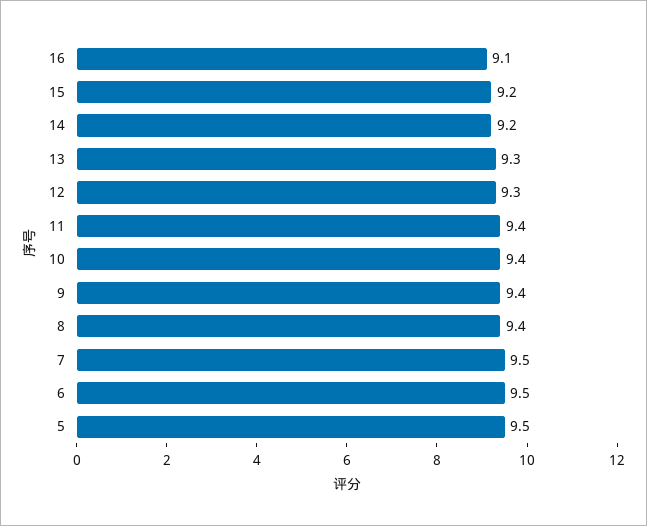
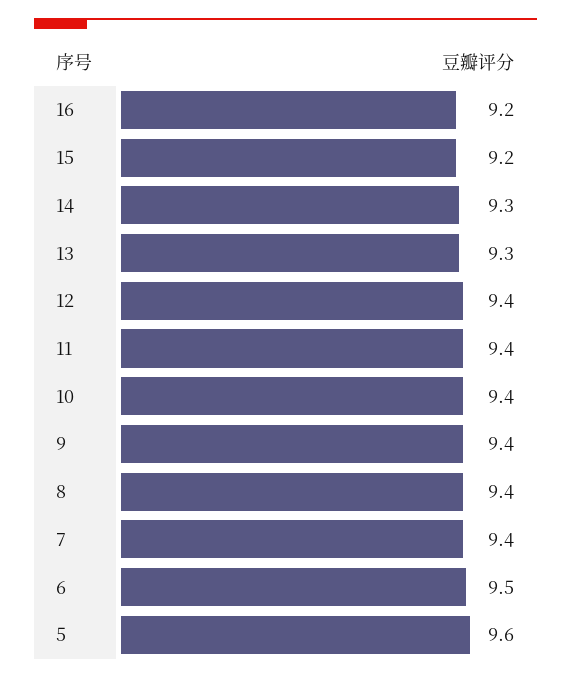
  {
-   "16": 9.1,
+   "16": 9.2,
    "15": 9.2,
-   "14": 9.2,
+   "14": 9.3,
    "13": 9.3,
-   "12": 9.3,
+   "12": 9.4,
    "11": 9.4,
    "10": 9.4,
    "9": 9.4,
    "8": 9.4,
-   "7": 9.5,
+   "7": 9.4,
    "6": 9.5,
-   "5": 9.5
+   "5": 9.6
  }

